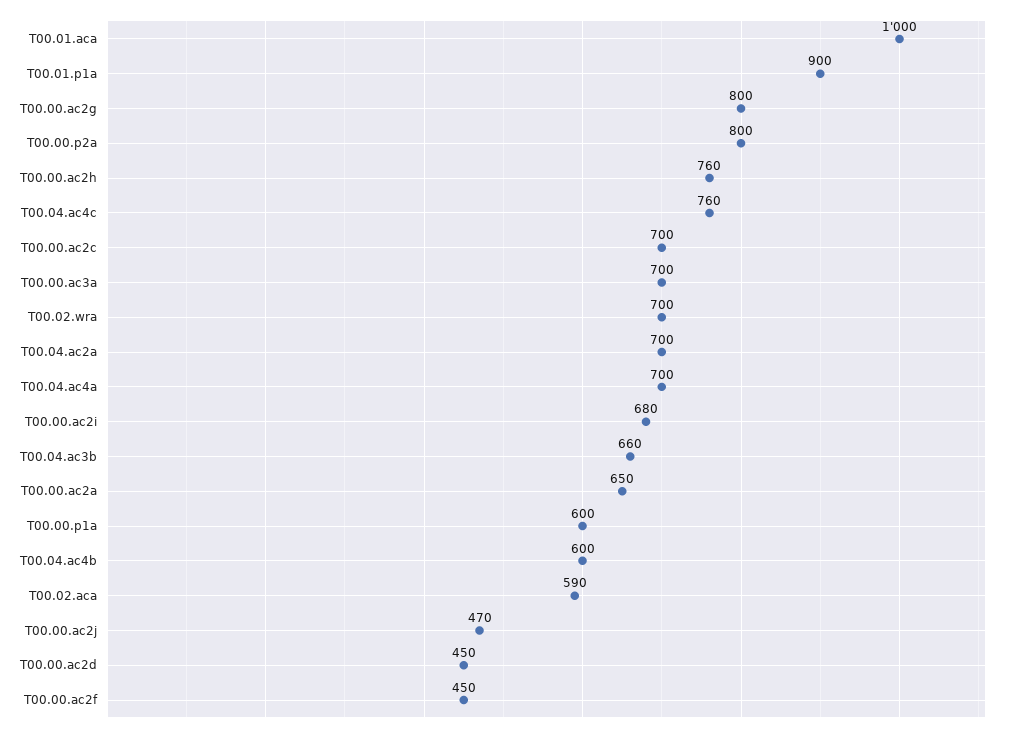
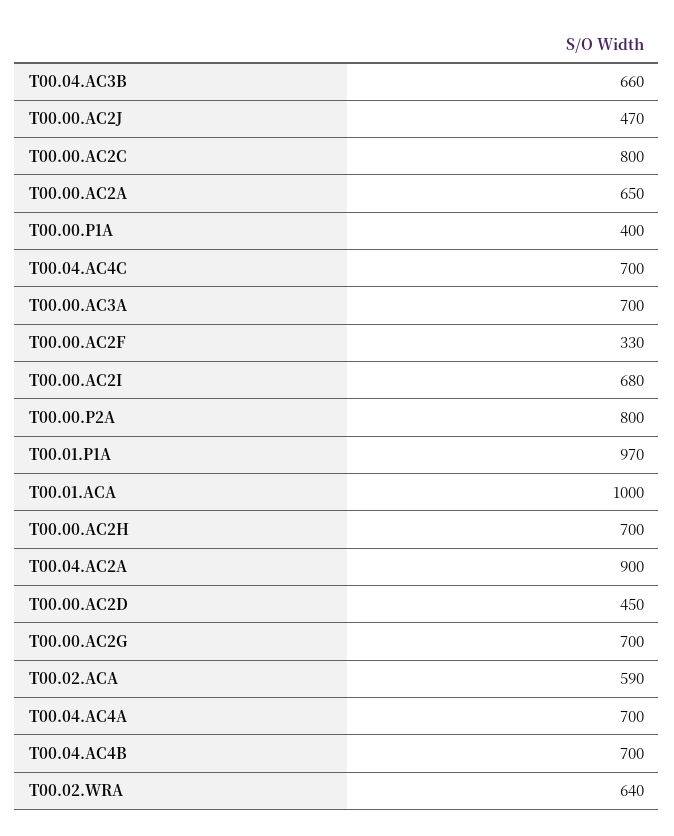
  {
    "T00.01.aca": 1000,
-   "T00.01.p1a": 900,
+   "T00.01.p1a": 970,
-   "T00.00.ac2g": 800,
+   "T00.00.ac2g": 700,
    "T00.00.p2a": 800,
-   "T00.00.ac2h": 760,
+   "T00.00.ac2h": 700,
-   "T00.04.ac4c": 760,
+   "T00.04.ac4c": 700,
-   "T00.00.ac2c": 700,
+   "T00.00.ac2c": 800,
    "T00.00.ac3a": 700,
-   "T00.02.wra": 700,
+   "T00.02.wra": 640,
-   "T00.04.ac2a": 700,
+   "T00.04.ac2a": 900,
    "T00.04.ac4a": 700,
    "T00.00.ac2i": 680,
    "T00.04.ac3b": 660,
    "T00.00.ac2a": 650,
-   "T00.00.p1a": 600,
+   "T00.00.p1a": 400,
-   "T00.04.ac4b": 600,
+   "T00.04.ac4b": 700,
    "T00.02.aca": 590,
    "T00.00.ac2j": 470,
    "T00.00.ac2d": 450,
-   "T00.00.ac2f": 450
+   "T00.00.ac2f": 330
  }

